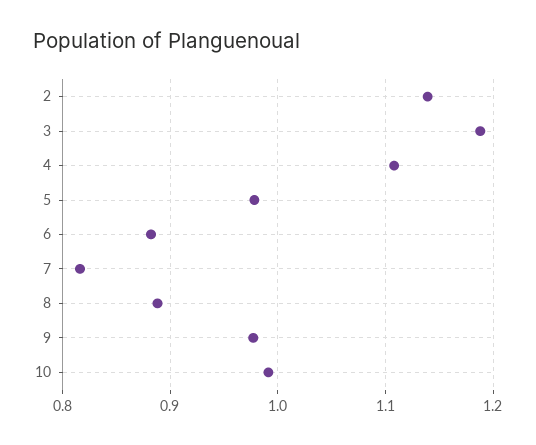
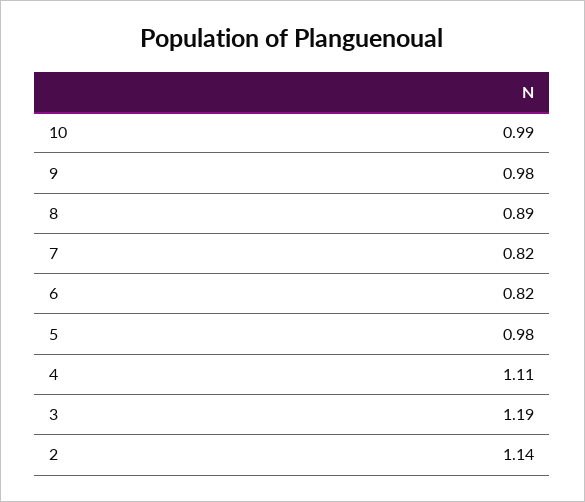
  {
    "2": 1.14,
    "3": 1.19,
    "4": 1.11,
    "5": 0.98,
-   "6": 0.88,
+   "6": 0.82,
    "7": 0.82,
    "8": 0.89,
    "9": 0.98,
    "10": 0.99
  }

